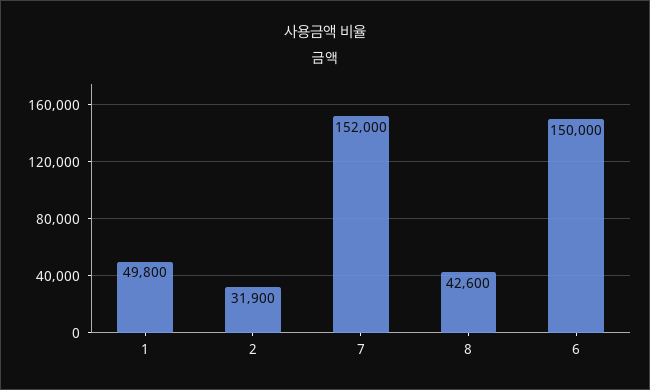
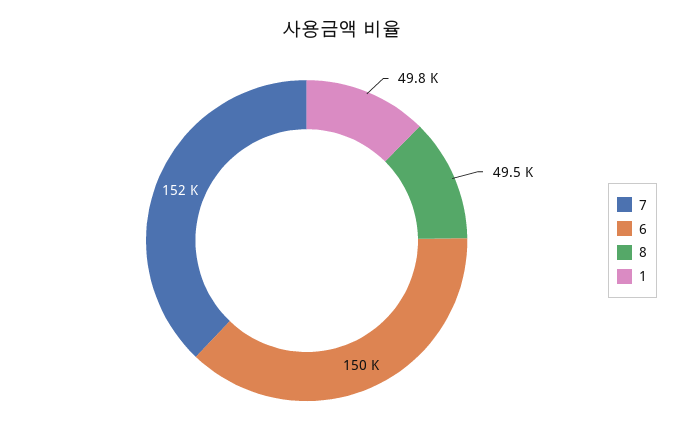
  {
    "1": 49800,
-   "2": 31900,
    "7": 152000,
-   "8": 42600,
+   "8": 49500,
    "6": 150000
  }

